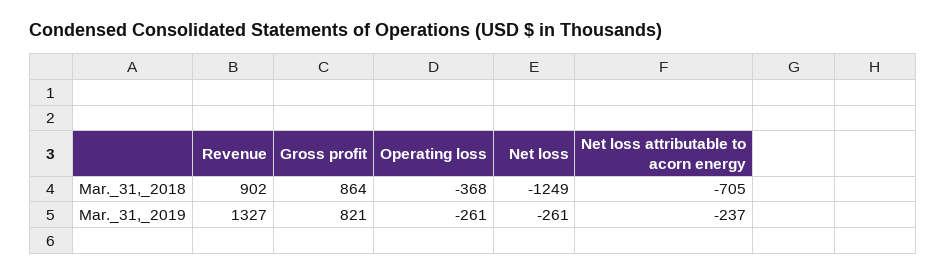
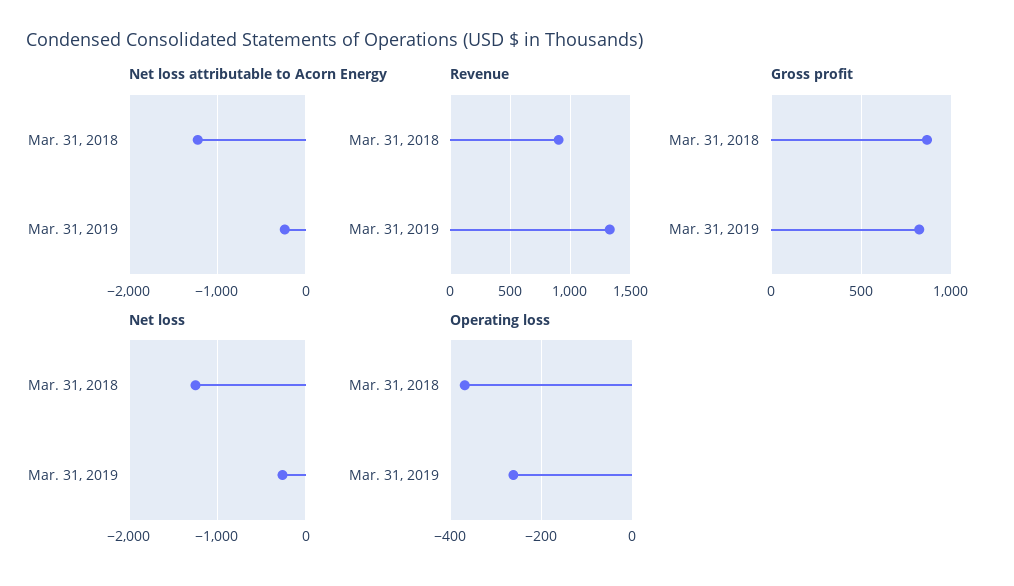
  {
    "Revenue": {
      "Mar._31,_2018": 902,
      "Mar._31,_2019": 1327
    },
    "Gross profit": {
      "Mar._31,_2018": 864,
      "Mar._31,_2019": 821
    },
    "Operating loss": {
      "Mar._31,_2018": -368,
      "Mar._31,_2019": -261
    },
    "Net loss": {
      "Mar._31,_2018": -1249,
      "Mar._31,_2019": -261
    },
    "Net loss attributable to acorn energy": {
-     "Mar._31,_2018": -705,
+     "Mar._31,_2018": -1200,
      "Mar._31,_2019": -237
    }
  }

